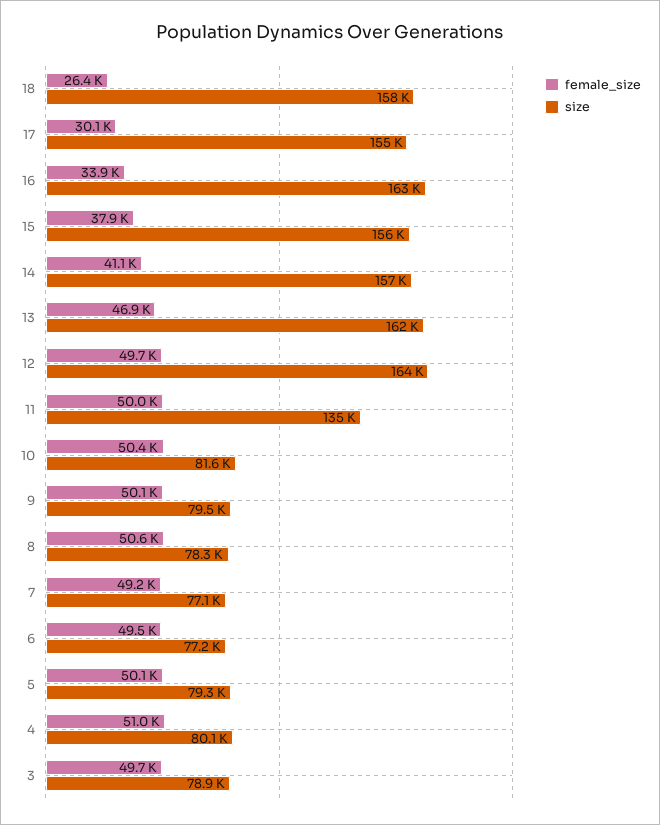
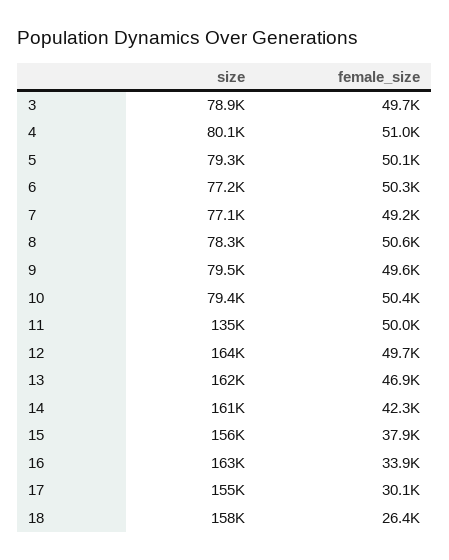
  {
    "female_size": {
      "18": 26400,
      "17": 30100,
      "16": 33900,
      "15": 37900,
-     "14": 41100,
+     "14": 42300,
      "13": 46900,
      "12": 49700,
      "11": 50000,
      "10": 50400,
-     "9": 50100,
+     "9": 49600,
      "8": 50600,
      "7": 49200,
-     "6": 49500,
+     "6": 50300,
      "5": 50100,
      "4": 51000,
      "3": 49700
    },
    "size": {
      "18": 158000,
      "17": 155000,
      "16": 163000,
      "15": 156000,
-     "14": 157000,
+     "14": 161000,
      "13": 162000,
      "12": 164000,
      "11": 135000,
-     "10": 81600,
+     "10": 79400,
      "9": 79500,
      "8": 78300,
      "7": 77100,
      "6": 77200,
      "5": 79300,
      "4": 80100,
      "3": 78900
    }
  }

